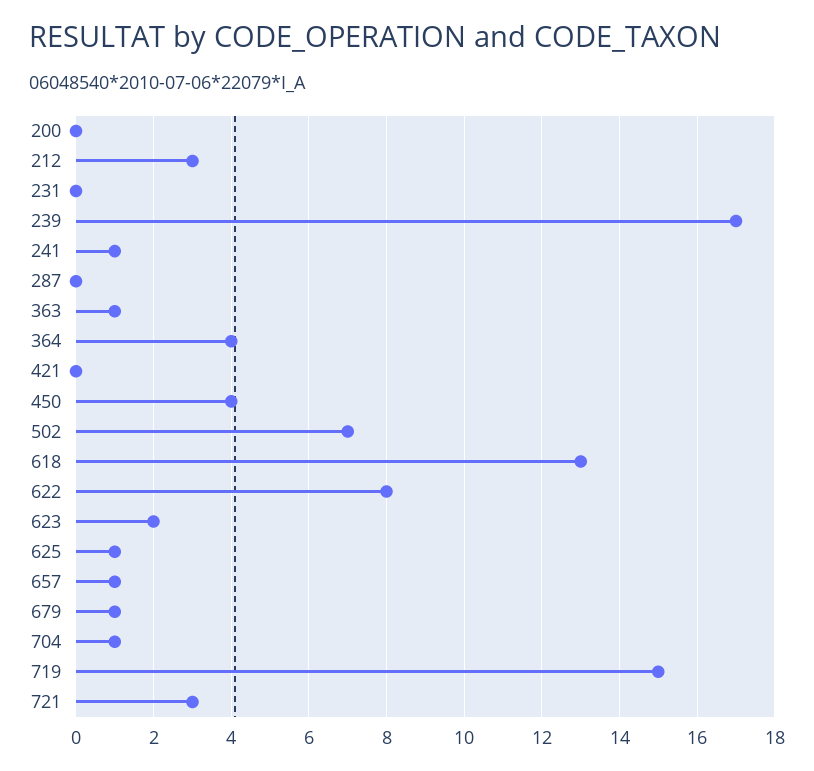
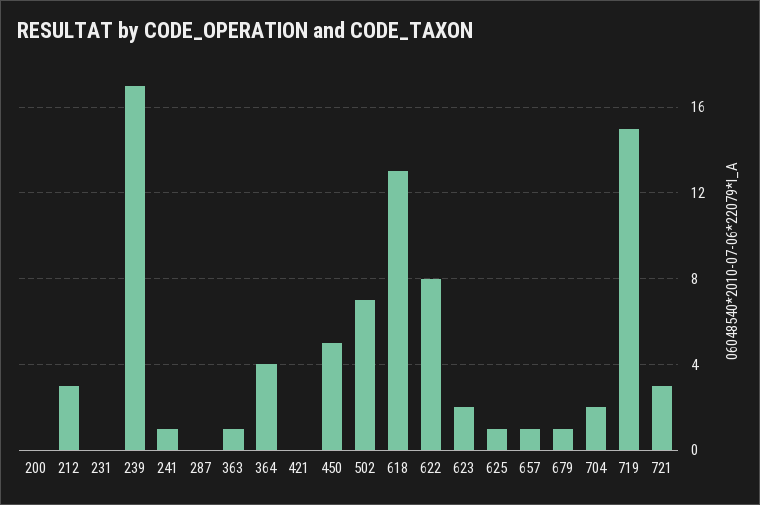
  {
    "200": 0,
    "212": 3,
    "231": 0,
    "239": 17,
    "241": 1,
    "287": 0,
    "363": 1,
    "364": 4,
    "421": 0,
-   "450": 4,
+   "450": 5,
    "502": 7,
    "618": 13,
    "622": 8,
    "623": 2,
    "625": 1,
    "657": 1,
    "679": 1,
-   "704": 1,
+   "704": 2,
    "719": 15,
    "721": 3
  }

